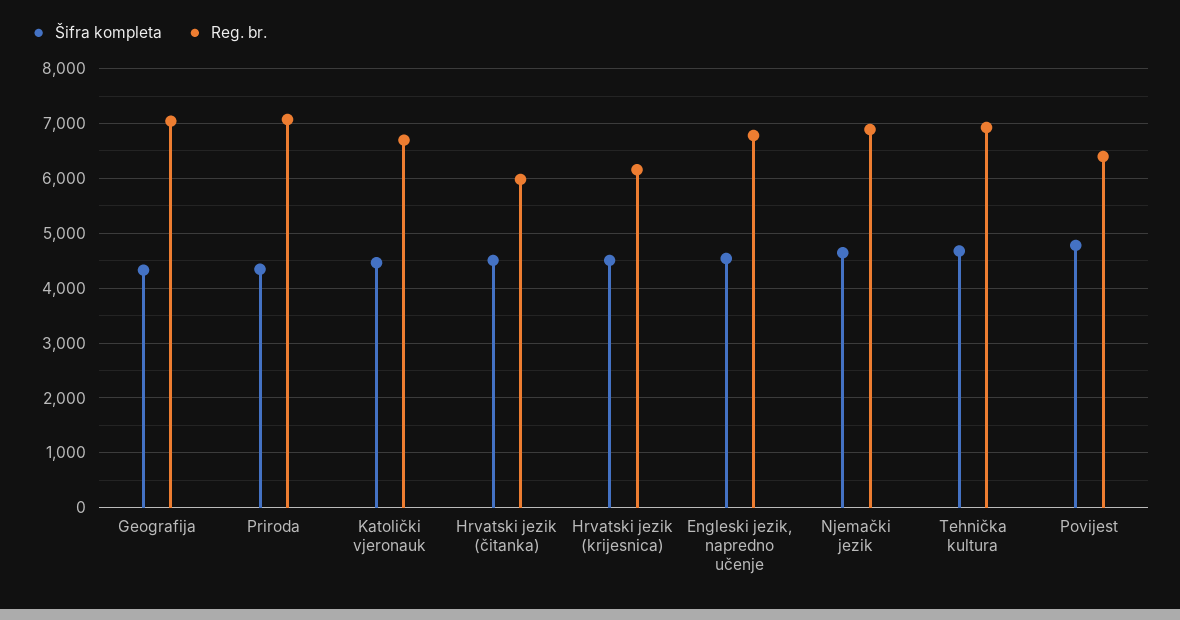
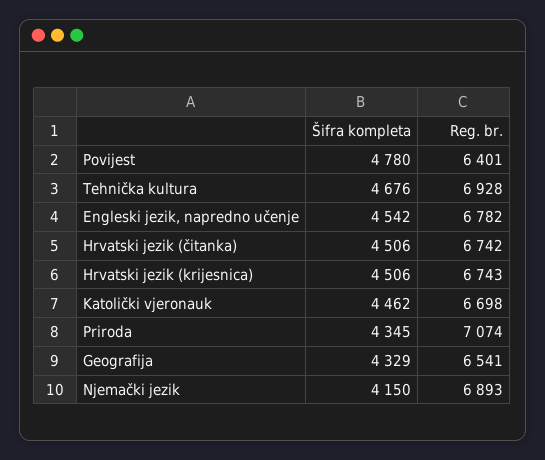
  {
    "Šifra kompleta": {
      "Geografija": 4329,
      "Priroda": 4345,
      "Katolički vjeronauk": 4462,
      "Hrvatski jezik (čitanka)": 4506,
      "Hrvatski jezik (krijesnica)": 4506,
      "Engleski jezik, napredno učenje": 4542,
-     "Njemački jezik": 4600,
+     "Njemački jezik": 4150,
      "Tehnička kultura": 4676,
      "Povijest": 4780
    },
    "Reg. br.": {
-     "Geografija": 7000,
+     "Geografija": 6541,
      "Priroda": 7074,
      "Katolički vjeronauk": 6698,
-     "Hrvatski jezik (čitanka)": 6000,
+     "Hrvatski jezik (čitanka)": 6742,
-     "Hrvatski jezik (krijesnica)": 6200,
+     "Hrvatski jezik (krijesnica)": 6743,
      "Engleski jezik, napredno učenje": 6782,
      "Njemački jezik": 6893,
      "Tehnička kultura": 6928,
      "Povijest": 6401
    }
  }

